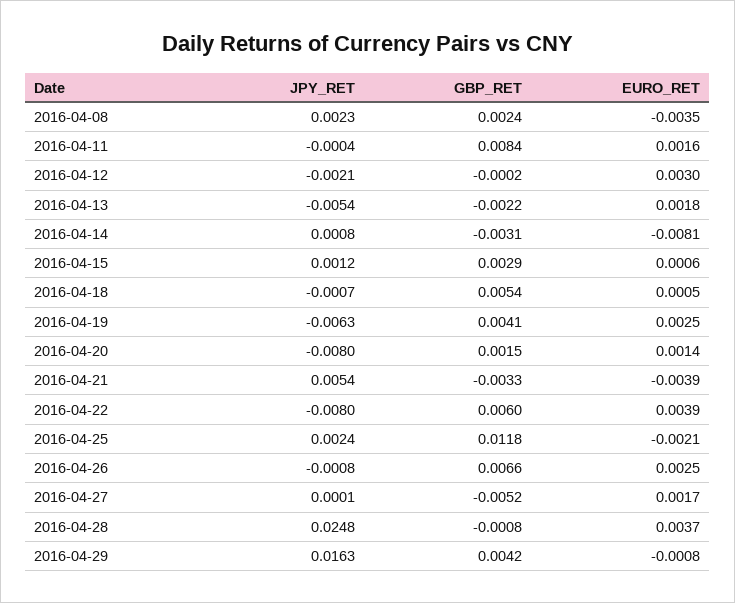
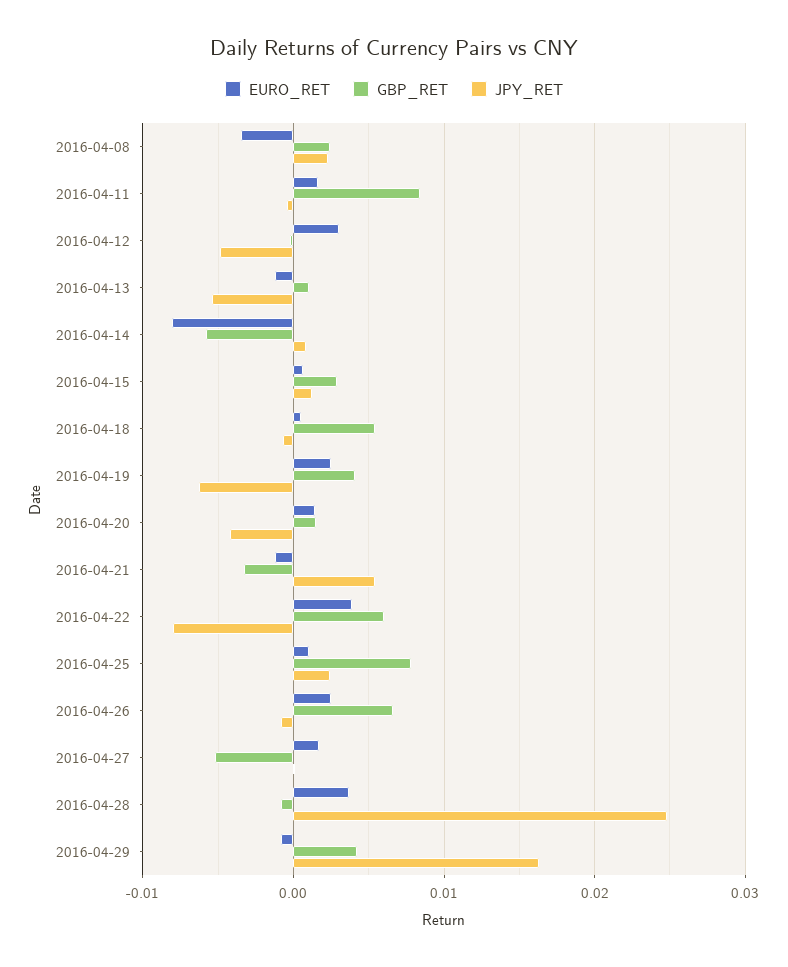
  {
    "JPY_RET": {
      "2016-04-08": 0.0023,
      "2016-04-11": -0.0004,
-     "2016-04-12": -0.0021,
+     "2016-04-12": -0.005,
      "2016-04-13": -0.0054,
      "2016-04-14": 0.0008,
      "2016-04-15": 0.0012,
      "2016-04-18": -0.0007,
      "2016-04-19": -0.0063,
-     "2016-04-20": -0.008,
+     "2016-04-20": -0.004,
      "2016-04-21": 0.0054,
      "2016-04-22": -0.008,
      "2016-04-25": 0.0024,
      "2016-04-26": -0.0008,
      "2016-04-27": 0.0001,
      "2016-04-28": 0.0248,
      "2016-04-29": 0.0163
    },
    "GBP_RET": {
      "2016-04-08": 0.0024,
      "2016-04-11": 0.0084,
      "2016-04-12": -0.0002,
-     "2016-04-13": -0.0022,
+     "2016-04-13": 0.001,
-     "2016-04-14": -0.0031,
+     "2016-04-14": -0.006,
      "2016-04-15": 0.0029,
      "2016-04-18": 0.0054,
      "2016-04-19": 0.0041,
      "2016-04-20": 0.0015,
      "2016-04-21": -0.0033,
      "2016-04-22": 0.006,
-     "2016-04-25": 0.0118,
+     "2016-04-25": 0.008,
      "2016-04-26": 0.0066,
      "2016-04-27": -0.0052,
      "2016-04-28": -0.0008,
      "2016-04-29": 0.0042
    },
    "EURO_RET": {
      "2016-04-08": -0.0035,
      "2016-04-11": 0.0016,
      "2016-04-12": 0.003,
-     "2016-04-13": 0.0018,
+     "2016-04-13": -0.001,
      "2016-04-14": -0.0081,
      "2016-04-15": 0.0006,
      "2016-04-18": 0.0005,
      "2016-04-19": 0.0025,
      "2016-04-20": 0.0014,
-     "2016-04-21": -0.0039,
+     "2016-04-21": -0.001,
      "2016-04-22": 0.0039,
-     "2016-04-25": -0.0021,
+     "2016-04-25": 0.001,
      "2016-04-26": 0.0025,
      "2016-04-27": 0.0017,
      "2016-04-28": 0.0037,
      "2016-04-29": -0.0008
    }
  }

